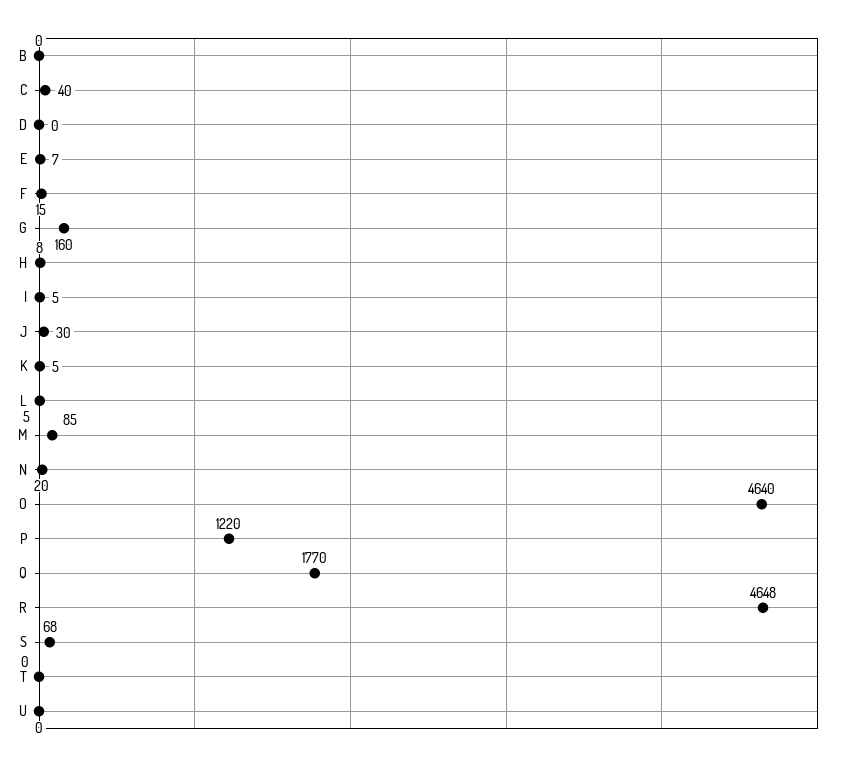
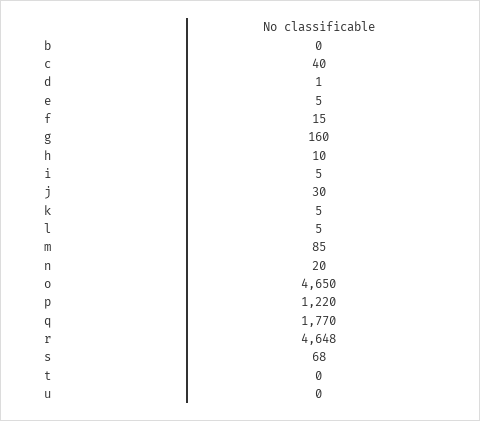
  {
    "B": 0,
    "C": 40,
-   "D": 0,
+   "D": 1,
-   "E": 7,
+   "E": 5,
    "F": 15,
    "G": 160,
-   "H": 8,
+   "H": 10,
    "I": 5,
    "J": 30,
    "K": 5,
    "L": 5,
    "M": 85,
    "N": 20,
-   "O": 4640,
+   "O": 4650,
    "P": 1220,
    "Q": 1770,
    "R": 4648,
    "S": 68,
    "T": 0,
    "U": 0
  }

